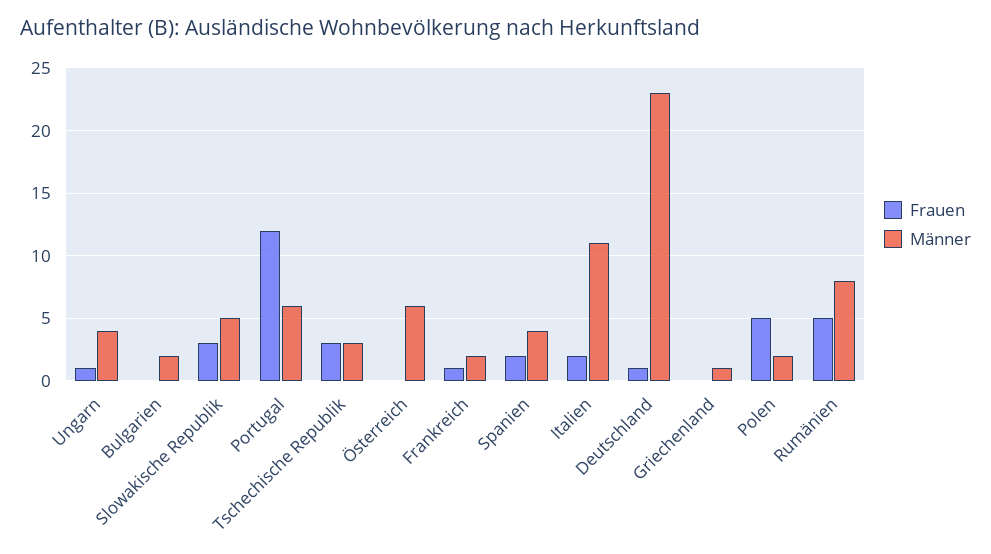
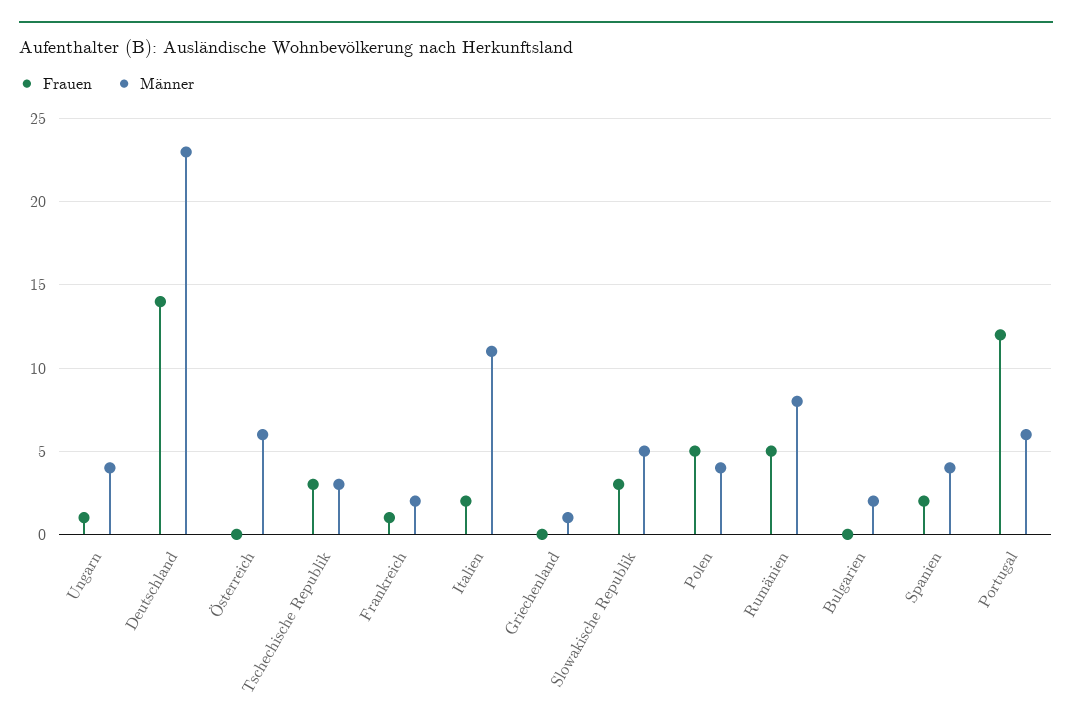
  {
    "Frauen": {
      "Ungarn": 1,
      "Bulgarien": 0,
      "Slowakische Republik": 3,
      "Portugal": 12,
      "Tschechische Republik": 3,
      "Österreich": 0,
      "Frankreich": 1,
      "Spanien": 2,
      "Italien": 2,
-     "Deutschland": 1,
+     "Deutschland": 14,
      "Griechenland": 0,
      "Polen": 5,
      "Rumänien": 5
    },
    "Männer": {
      "Ungarn": 4,
      "Bulgarien": 2,
      "Slowakische Republik": 5,
      "Portugal": 6,
      "Tschechische Republik": 3,
      "Österreich": 6,
      "Frankreich": 2,
      "Spanien": 4,
      "Italien": 11,
      "Deutschland": 23,
      "Griechenland": 1,
-     "Polen": 2,
+     "Polen": 4,
      "Rumänien": 8
    }
  }

